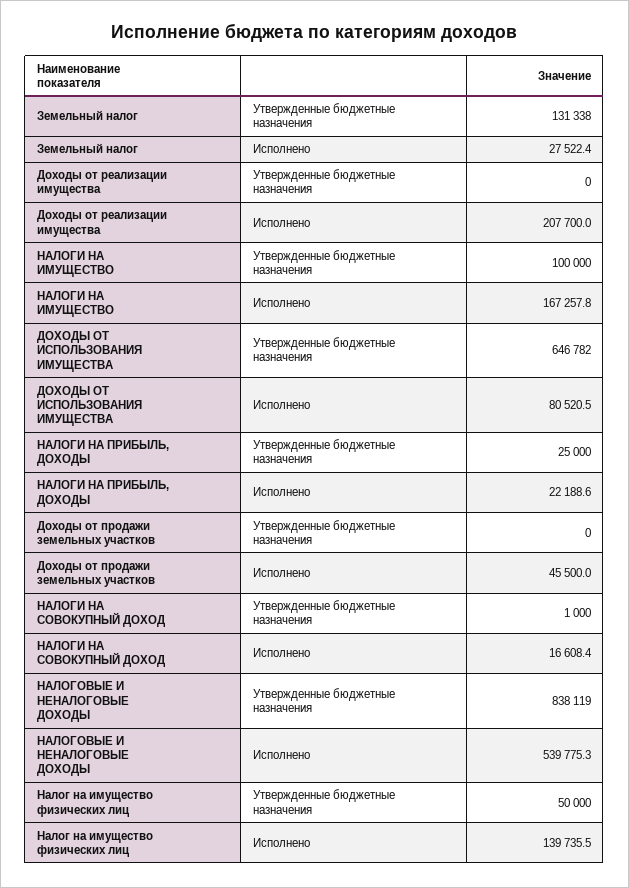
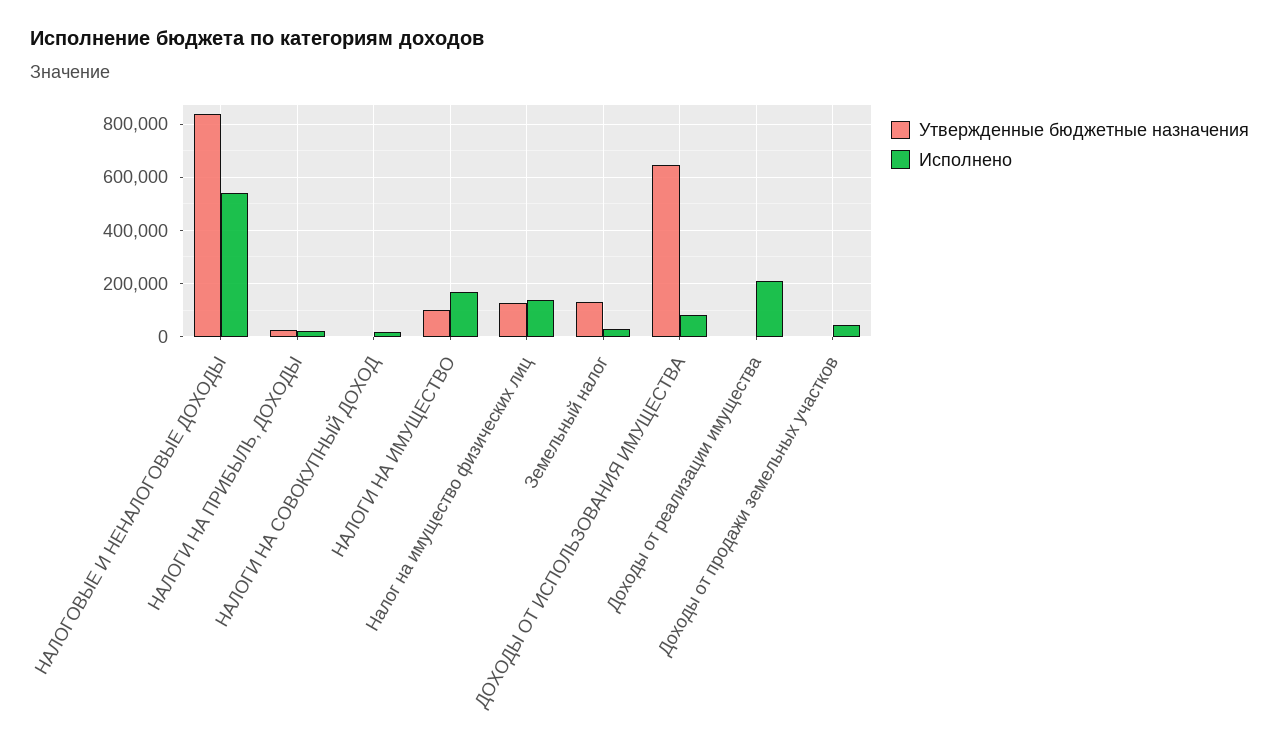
  {
    "Утвержденные бюджетные назначения": {
      "Земельный налог": 131338,
      "Доходы от реализации имущества": 0,
      "НАЛОГИ НА ИМУЩЕСТВО": 100000,
      "ДОХОДЫ ОТ ИСПОЛЬЗОВАНИЯ ИМУЩЕСТВА": 646782,
      "НАЛОГИ НА ПРИБЫЛЬ, ДОХОДЫ": 25000,
      "Доходы от продажи земельных участков": 0,
      "НАЛОГИ НА СОВОКУПНЫЙ ДОХОД": 1000,
      "НАЛОГОВЫЕ И НЕНАЛОГОВЫЕ ДОХОДЫ": 838119,
-     "Налог на имущество физических лиц": 50000
+     "Налог на имущество физических лиц": 125000
    },
    "Исполнено": {
      "Земельный налог": 27522.4,
      "Доходы от реализации имущества": 207700,
      "НАЛОГИ НА ИМУЩЕСТВО": 167257.8,
      "ДОХОДЫ ОТ ИСПОЛЬЗОВАНИЯ ИМУЩЕСТВА": 80520.5,
      "НАЛОГИ НА ПРИБЫЛЬ, ДОХОДЫ": 22188.6,
      "Доходы от продажи земельных участков": 45500,
      "НАЛОГИ НА СОВОКУПНЫЙ ДОХОД": 16608.4,
      "НАЛОГОВЫЕ И НЕНАЛОГОВЫЕ ДОХОДЫ": 539775.3,
      "Налог на имущество физических лиц": 139735.5
    }
  }

